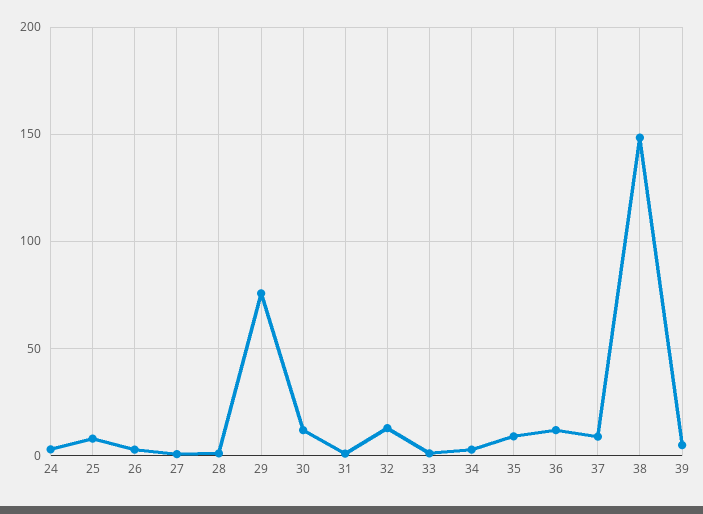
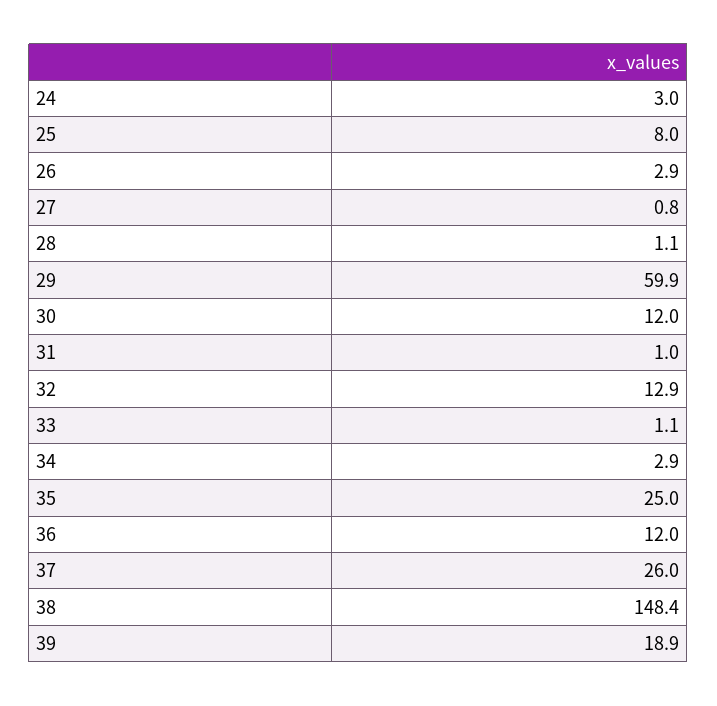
  {
    "24": 3,
    "25": 8,
    "26": 2.9,
    "27": 0.8,
    "28": 1.1,
-   "29": 75,
+   "29": 59.9,
    "30": 12,
    "31": 1,
    "32": 12.9,
    "33": 1.1,
    "34": 2.9,
-   "35": 10,
+   "35": 25,
    "36": 12,
-   "37": 10,
+   "37": 26,
    "38": 148.4,
-   "39": 5
+   "39": 18.9
  }

